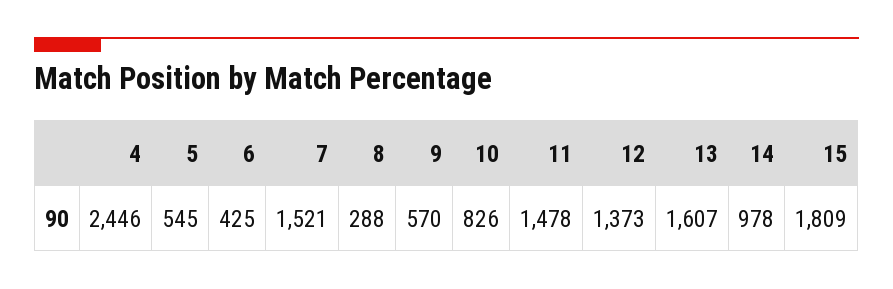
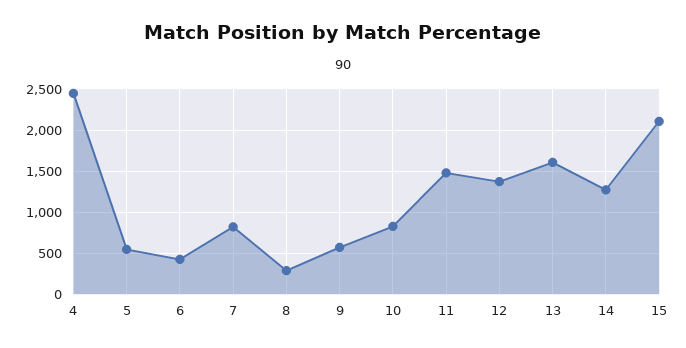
  {
    "4": 2446,
    "5": 545,
    "6": 425,
-   "7": 1521,
+   "7": 800,
    "8": 288,
    "9": 570,
    "10": 826,
    "11": 1478,
    "12": 1373,
    "13": 1607,
-   "14": 978,
+   "14": 1300,
-   "15": 1809
+   "15": 2100
  }

